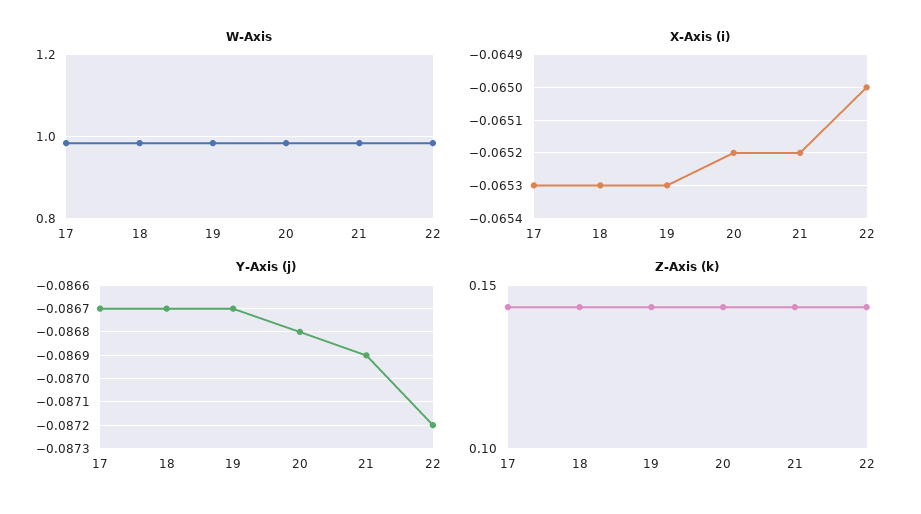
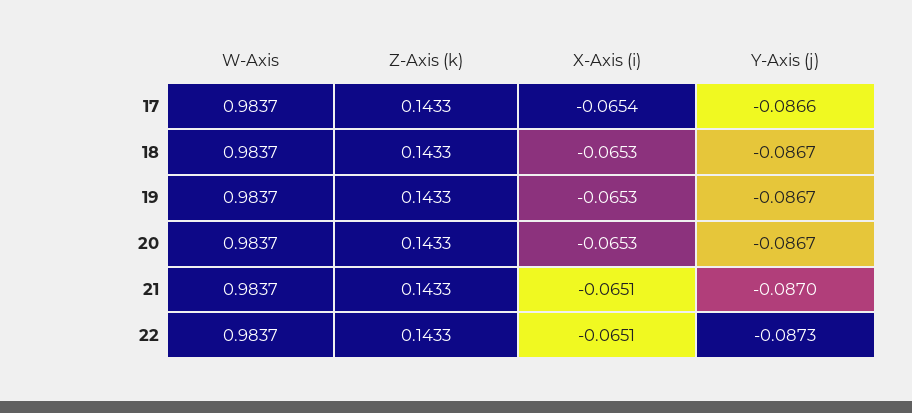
  {
    "W-Axis": {
      "17": 0.9837,
      "18": 0.9837,
      "19": 0.9837,
      "20": 0.9837,
      "21": 0.9837,
      "22": 0.9837
    },
    "X-Axis (i)": {
-     "17": -0.0653,
+     "17": -0.0654,
      "18": -0.0653,
      "19": -0.0653,
-     "20": -0.0652,
+     "20": -0.0653,
-     "21": -0.0652,
+     "21": -0.0651,
-     "22": -0.065
+     "22": -0.0651
    },
    "Y-Axis (j)": {
-     "17": -0.0867,
+     "17": -0.0866,
      "18": -0.0867,
      "19": -0.0867,
-     "20": -0.0868,
+     "20": -0.0867,
-     "21": -0.0869,
+     "21": -0.087,
-     "22": -0.0872
+     "22": -0.0873
    },
    "Z-Axis (k)": {
      "17": 0.1433,
      "18": 0.1433,
      "19": 0.1433,
      "20": 0.1433,
      "21": 0.1433,
      "22": 0.1433
    }
  }

